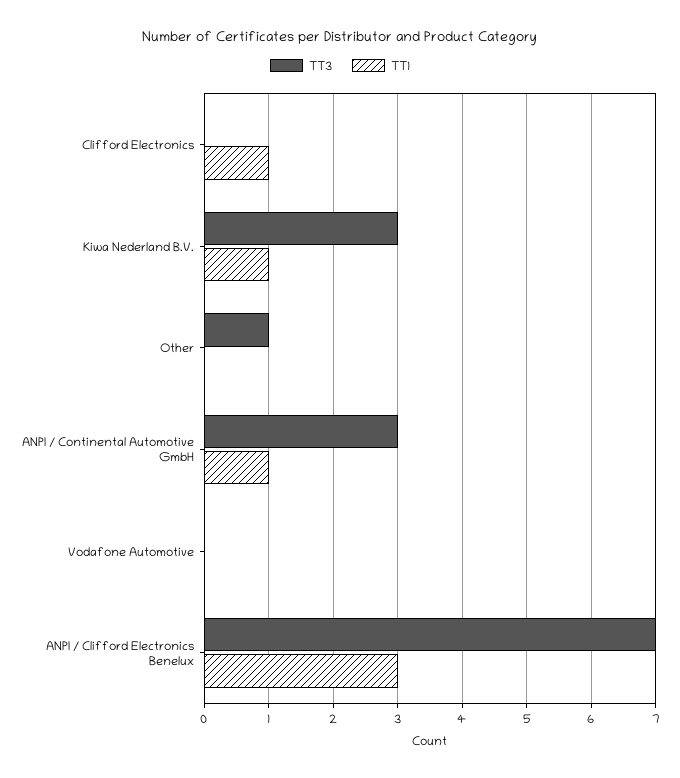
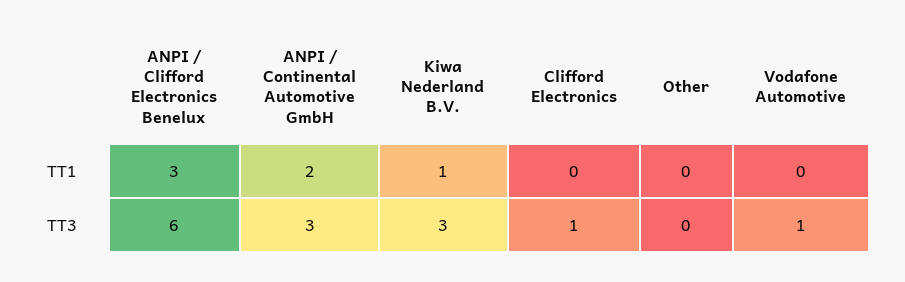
  {
    "TT3": {
-     "Clifford Electronics": 0,
+     "Clifford Electronics": 1,
      "Kiwa Nederland B.V.": 3,
-     "Other": 1,
+     "Other": 0,
      "ANPI / Continental Automotive GmbH": 3,
-     "Vodafone Automotive": 0,
+     "Vodafone Automotive": 1,
-     "ANPI / Clifford Electronics Benelux": 7
+     "ANPI / Clifford Electronics Benelux": 6
    },
    "TT1": {
-     "Clifford Electronics": 1,
+     "Clifford Electronics": 0,
      "Kiwa Nederland B.V.": 1,
      "Other": 0,
-     "ANPI / Continental Automotive GmbH": 1,
+     "ANPI / Continental Automotive GmbH": 2,
      "Vodafone Automotive": 0,
      "ANPI / Clifford Electronics Benelux": 3
    }
  }

